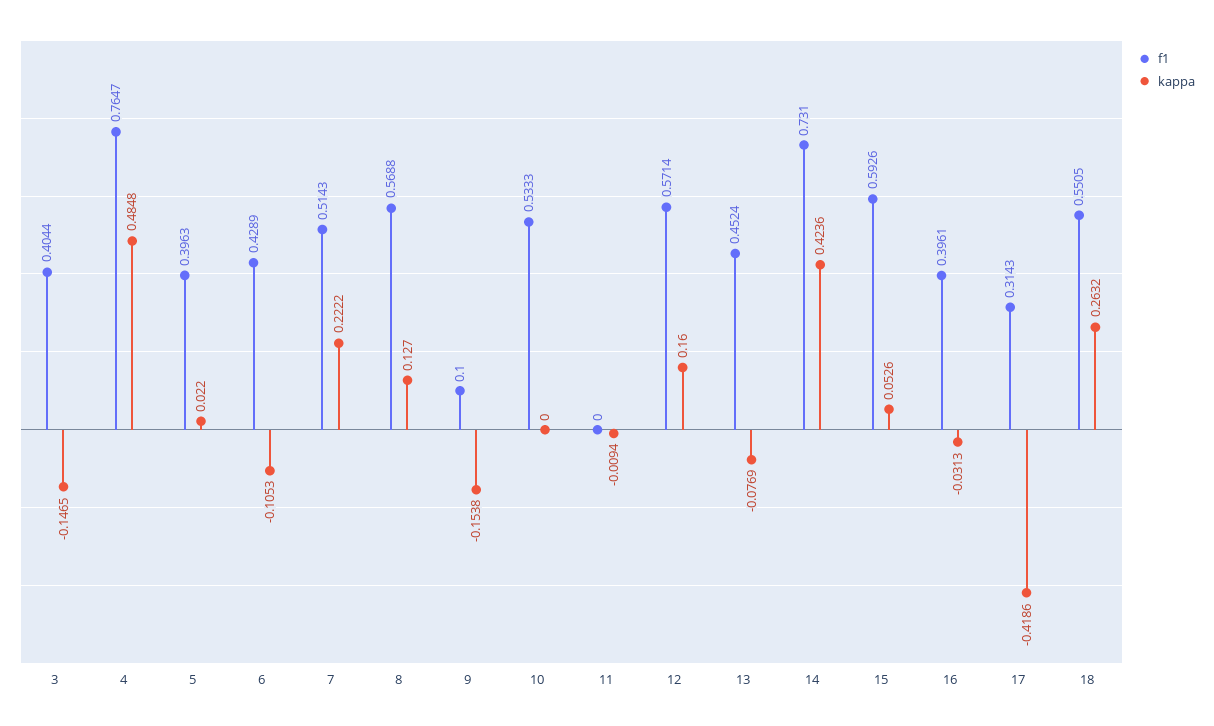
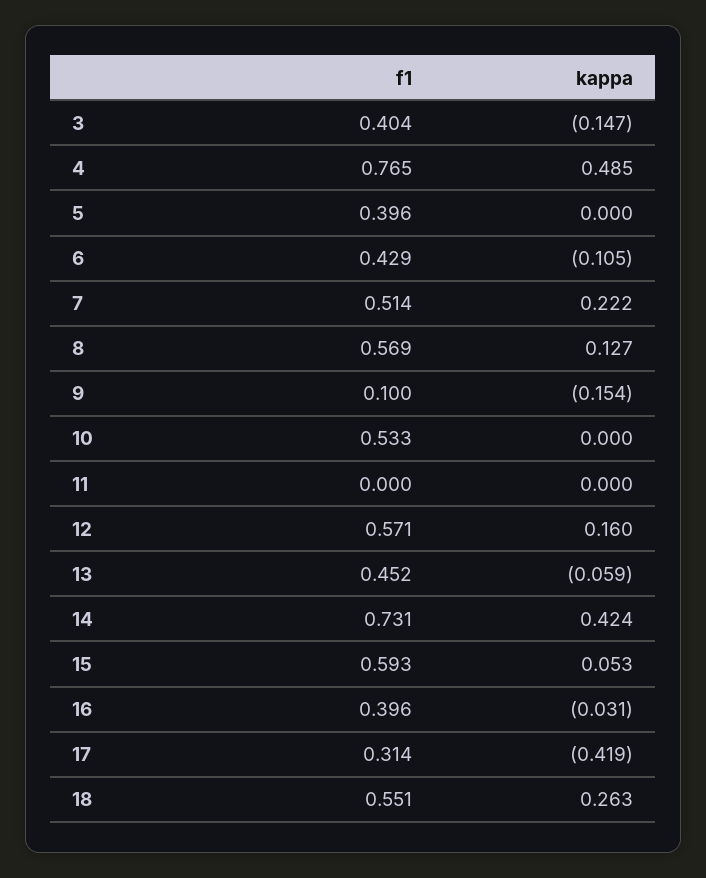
  {
    "f1": {
      "3": 0.4044,
      "4": 0.7647,
      "5": 0.3963,
      "6": 0.4289,
      "7": 0.5143,
      "8": 0.5688,
      "9": 0.1,
      "10": 0.5333,
      "11": 0,
      "12": 0.5714,
      "13": 0.4524,
      "14": 0.731,
      "15": 0.5926,
      "16": 0.3961,
      "17": 0.3143,
      "18": 0.5505
    },
    "kappa": {
      "3": -0.1465,
      "4": 0.4848,
-     "5": 0.022,
+     "5": 0,
      "6": -0.1053,
      "7": 0.2222,
      "8": 0.127,
      "9": -0.1538,
      "10": 0,
-     "11": -0.0094,
+     "11": 0,
      "12": 0.16,
-     "13": -0.0769,
+     "13": -0.059,
      "14": 0.4236,
      "15": 0.0526,
      "16": -0.0313,
      "17": -0.4186,
      "18": 0.2632
    }
  }

